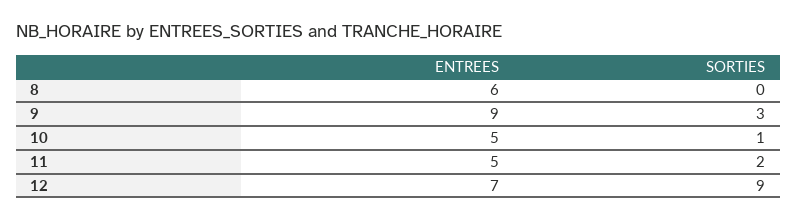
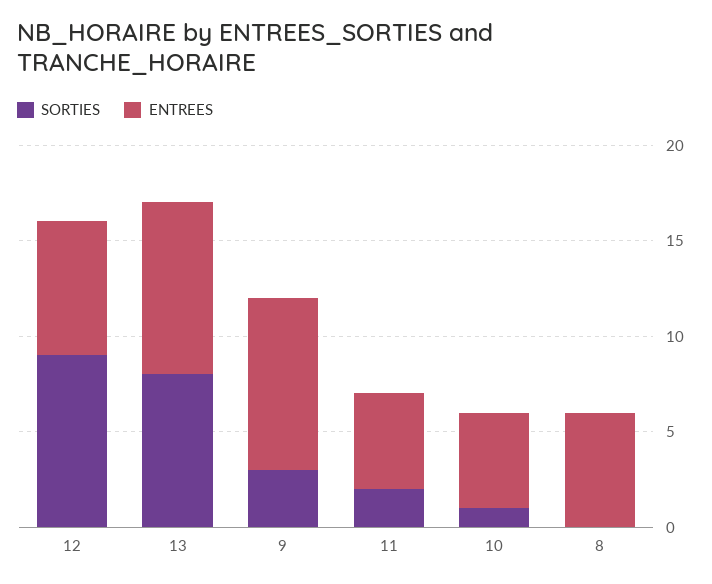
  {
    "ENTREES": {
      "8": 6,
      "9": 9,
      "10": 5,
      "11": 5,
-     "12": 7
+     "12": 7,
+     "13": 9
    },
    "SORTIES": {
      "8": 0,
      "9": 3,
      "10": 1,
      "11": 2,
-     "12": 9
+     "12": 9,
+     "13": 8
    }
  }

